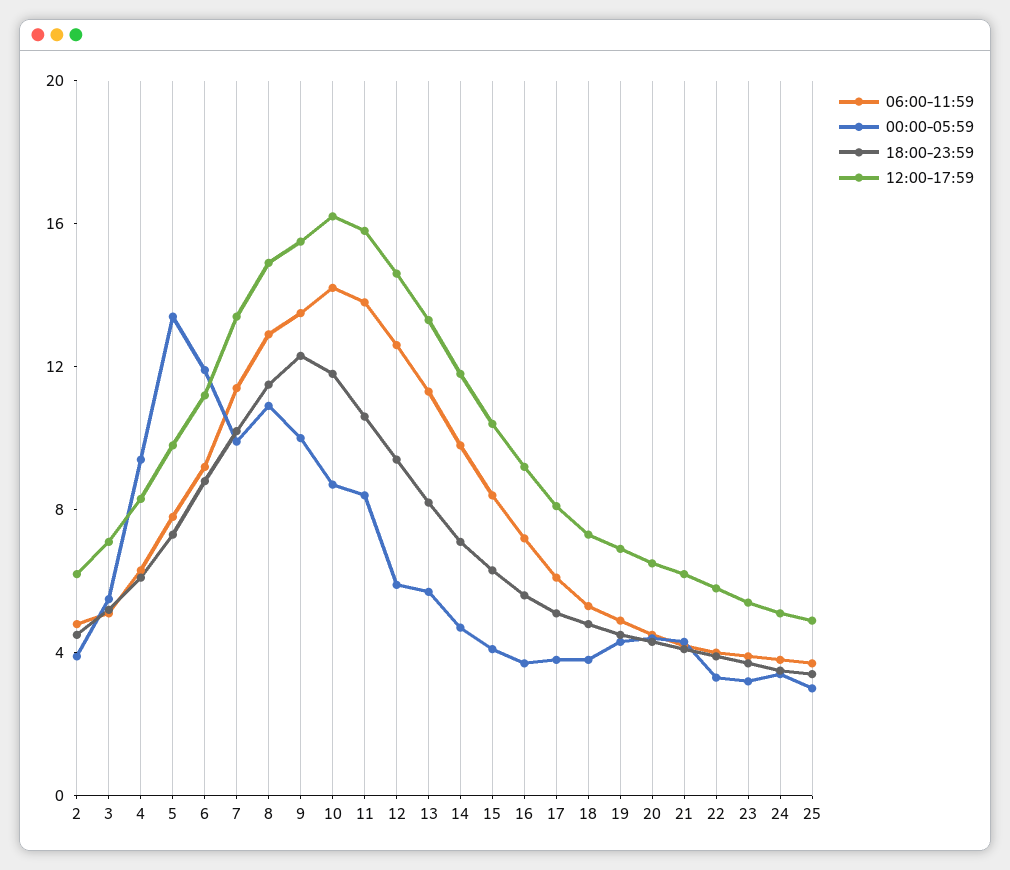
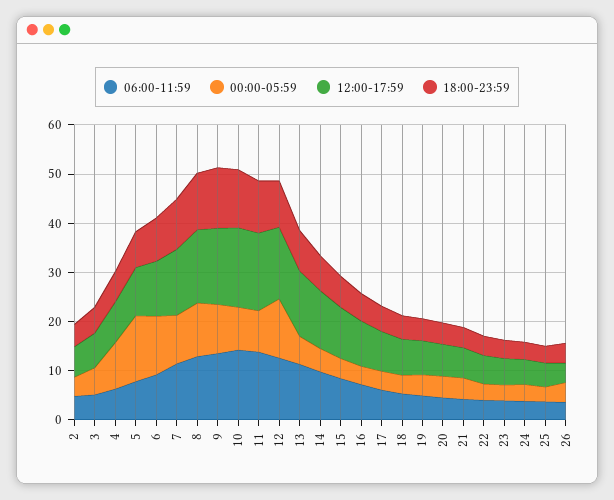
  {
    "06:00-11:59": {
      "2": 5,
      "3": 5,
      "4": 6,
      "5": 8,
      "6": 9,
      "7": 11,
      "8": 13,
      "9": 14,
      "10": 14,
      "11": 14,
      "12": 13,
      "13": 11,
      "14": 10,
      "15": 8,
      "16": 7,
      "17": 6,
      "18": 5,
      "19": 5,
      "20": 5,
      "21": 4,
      "22": 4,
      "23": 4,
      "24": 4,
-     "25": 4
+     "25": 4,
+     "26": 4
    },
    "00:00-05:59": {
      "2": 4,
      "3": 6,
      "4": 9,
      "5": 13,
      "6": 12,
      "7": 10,
      "8": 11,
      "9": 10,
      "10": 9,
      "11": 8,
-     "12": 6,
+     "12": 12,
      "13": 6,
      "14": 5,
      "15": 4,
      "16": 4,
      "17": 4,
      "18": 4,
      "19": 4,
      "20": 4,
      "21": 4,
      "22": 3,
      "23": 3,
      "24": 3,
-     "25": 3
+     "25": 3,
+     "26": 4
    },
    "18:00-23:59": {
      "2": 5,
      "3": 5,
      "4": 6,
      "5": 7,
      "6": 9,
      "7": 10,
      "8": 12,
      "9": 12,
      "10": 12,
      "11": 11,
      "12": 9,
      "13": 8,
      "14": 7,
      "15": 6,
      "16": 6,
      "17": 5,
      "18": 5,
      "19": 5,
      "20": 4,
      "21": 4,
      "22": 4,
      "23": 4,
      "24": 4,
-     "25": 3
+     "25": 3,
+     "26": 4
    },
    "12:00-17:59": {
      "2": 6,
      "3": 7,
      "4": 8,
      "5": 10,
      "6": 11,
      "7": 13,
      "8": 15,
      "9": 16,
      "10": 16,
      "11": 16,
      "12": 15,
      "13": 13,
      "14": 12,
      "15": 10,
      "16": 9,
      "17": 8,
      "18": 7,
      "19": 7,
      "20": 7,
      "21": 6,
      "22": 6,
      "23": 5,
      "24": 5,
-     "25": 5
+     "25": 5,
+     "26": 4
    }
  }

